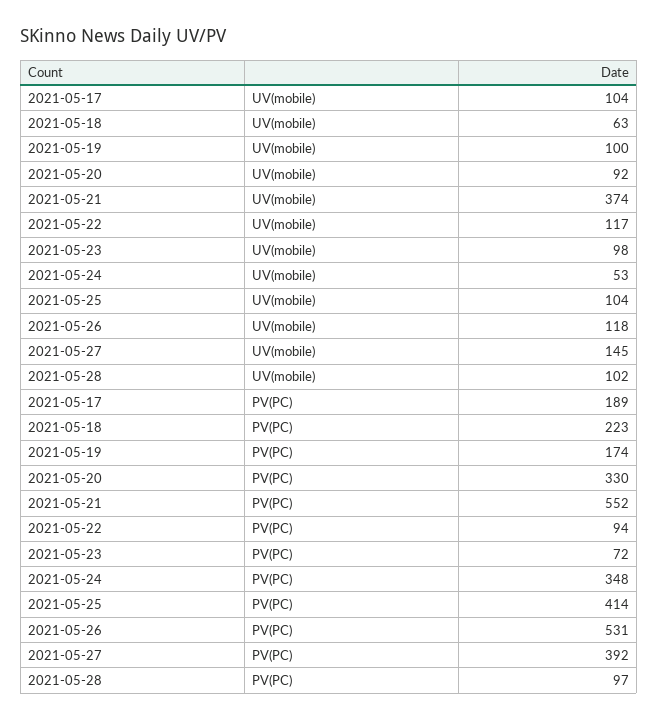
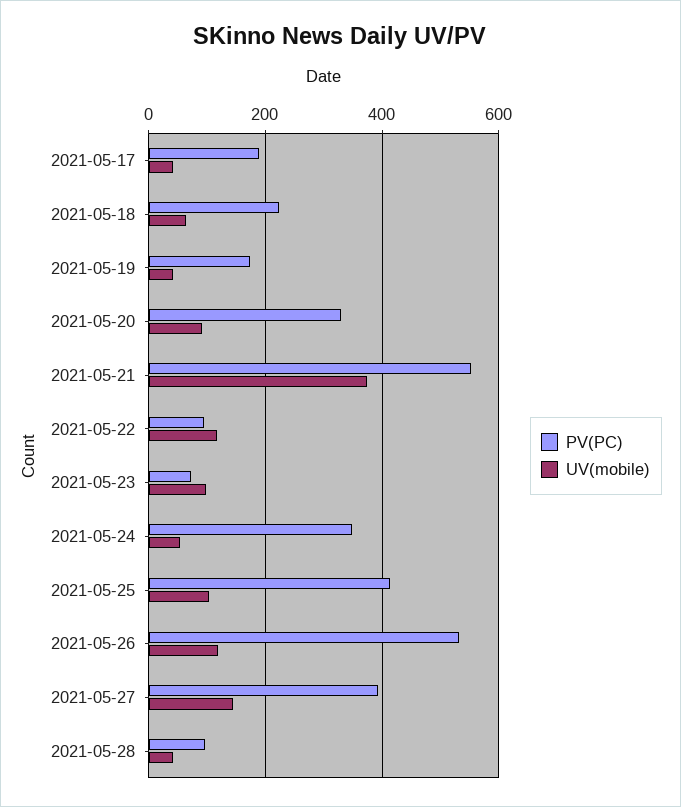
  {
    "UV(mobile)": {
-     "2021-05-17": 104,
+     "2021-05-17": 40,
      "2021-05-18": 63,
-     "2021-05-19": 100,
+     "2021-05-19": 40,
      "2021-05-20": 92,
      "2021-05-21": 374,
      "2021-05-22": 117,
      "2021-05-23": 98,
      "2021-05-24": 53,
      "2021-05-25": 104,
      "2021-05-26": 118,
      "2021-05-27": 145,
-     "2021-05-28": 102
+     "2021-05-28": 40
    },
    "PV(PC)": {
      "2021-05-17": 189,
      "2021-05-18": 223,
      "2021-05-19": 174,
      "2021-05-20": 330,
      "2021-05-21": 552,
      "2021-05-22": 94,
      "2021-05-23": 72,
      "2021-05-24": 348,
      "2021-05-25": 414,
      "2021-05-26": 531,
      "2021-05-27": 392,
      "2021-05-28": 97
    }
  }

